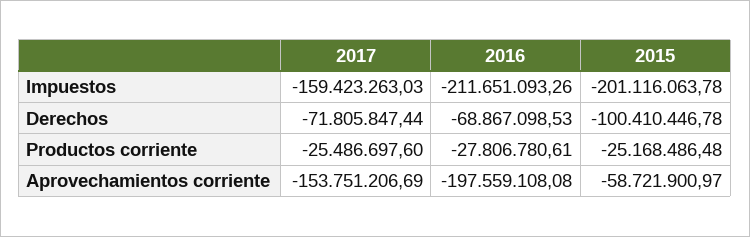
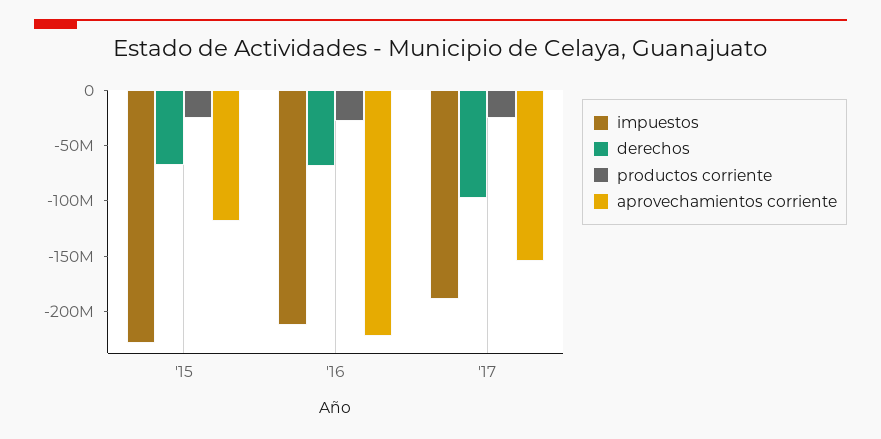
  {
    "Impuestos": {
-     "2017": -159423263.03,
+     "2017": -190000000,
      "2016": -211651093.26,
-     "2015": -201116063.78
+     "2015": -230000000
    },
    "Derechos": {
-     "2017": -71805847.44,
+     "2017": -100000000,
      "2016": -68867098.53,
-     "2015": -100410446.78
+     "2015": -70000000
    },
    "Productos corriente": {
      "2017": -25486697.6,
      "2016": -27806780.61,
      "2015": -25168486.48
    },
    "Aprovechamientos corriente": {
      "2017": -153751206.69,
-     "2016": -197559108.08,
+     "2016": -220000000,
-     "2015": -58721900.97
+     "2015": -120000000
    }
  }

